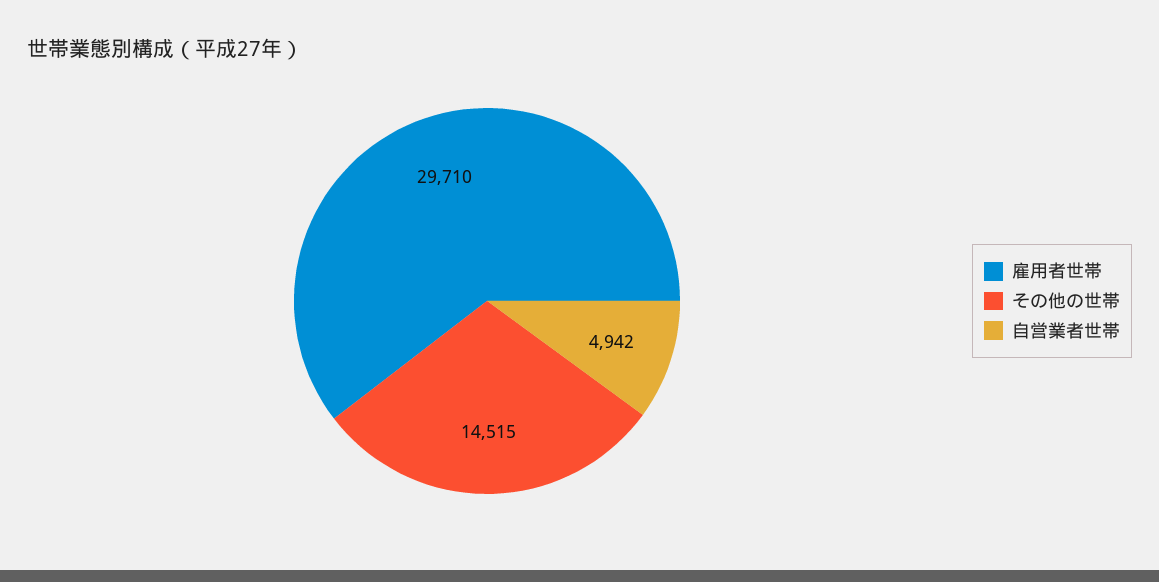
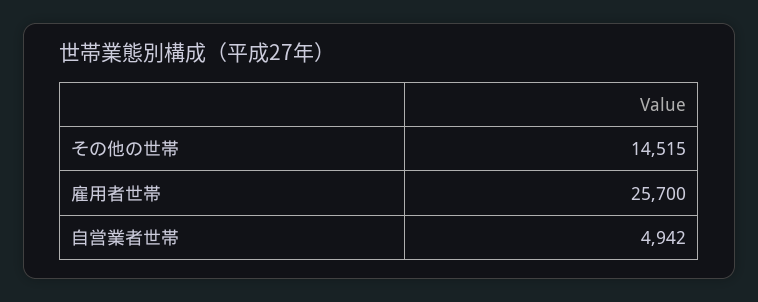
  {
-   "雇用者世帯": 29710,
+   "雇用者世帯": 25700,
    "その他の世帯": 14515,
    "自営業者世帯": 4942
  }

